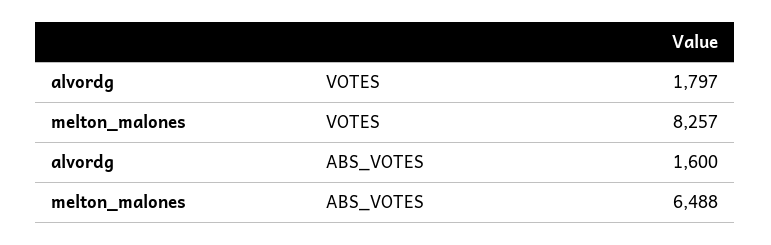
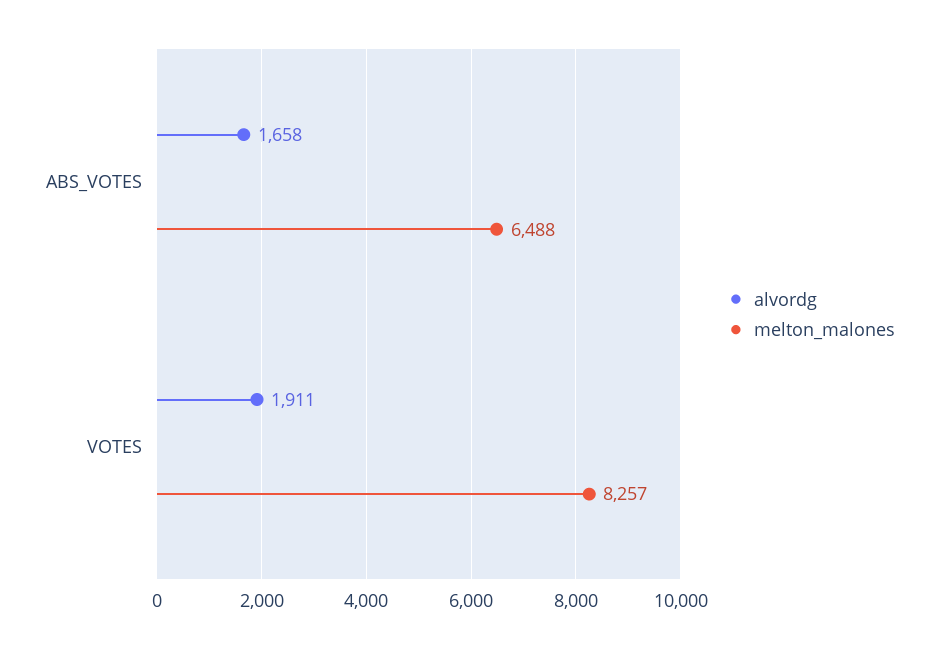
  {
    "alvordg": {
-     "VOTES": 1797,
+     "VOTES": 1911,
-     "ABS_VOTES": 1600
+     "ABS_VOTES": 1658
    },
    "melton_malones": {
      "VOTES": 8257,
      "ABS_VOTES": 6488
    }
  }

